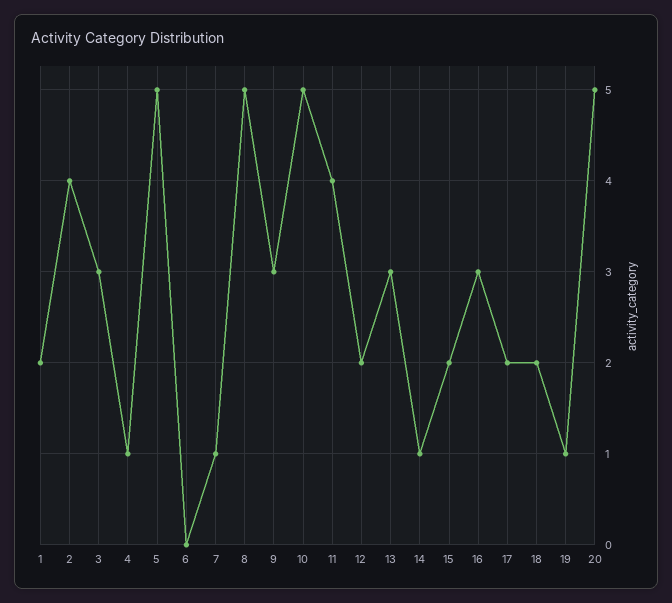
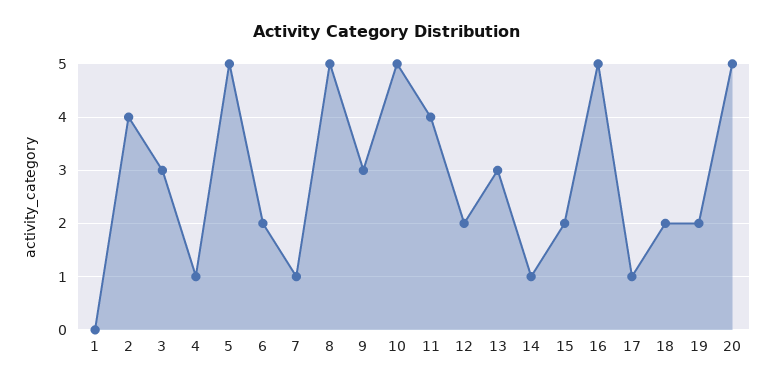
  {
-   "1": 2,
+   "1": 0,
    "2": 4,
    "3": 3,
    "4": 1,
    "5": 5,
-   "6": 0,
+   "6": 2,
    "7": 1,
    "8": 5,
    "9": 3,
    "10": 5,
    "11": 4,
    "12": 2,
    "13": 3,
    "14": 1,
    "15": 2,
-   "16": 3,
+   "16": 5,
-   "17": 2,
+   "17": 1,
    "18": 2,
-   "19": 1,
+   "19": 2,
    "20": 5
  }

